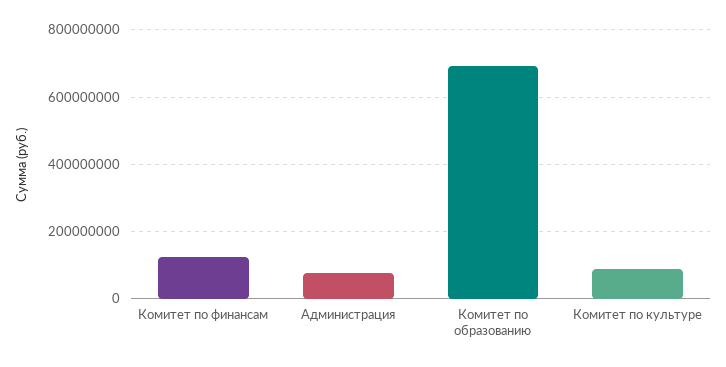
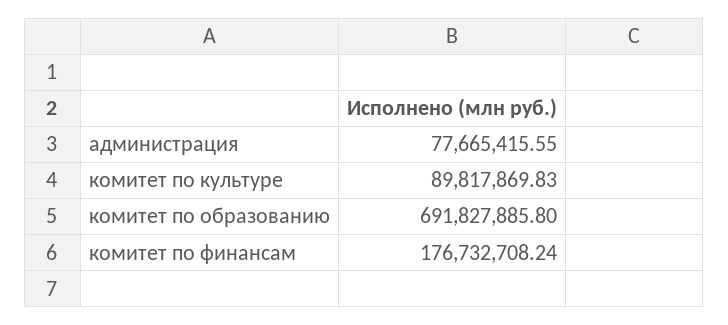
  {
-   "Комитет по финансам": 120000000,
+   "Комитет по финансам": 176732708.24,
    "Администрация": 77665415.55,
    "Комитет по образованию": 691827885.8,
    "Комитет по культуре": 89817869.83
  }

